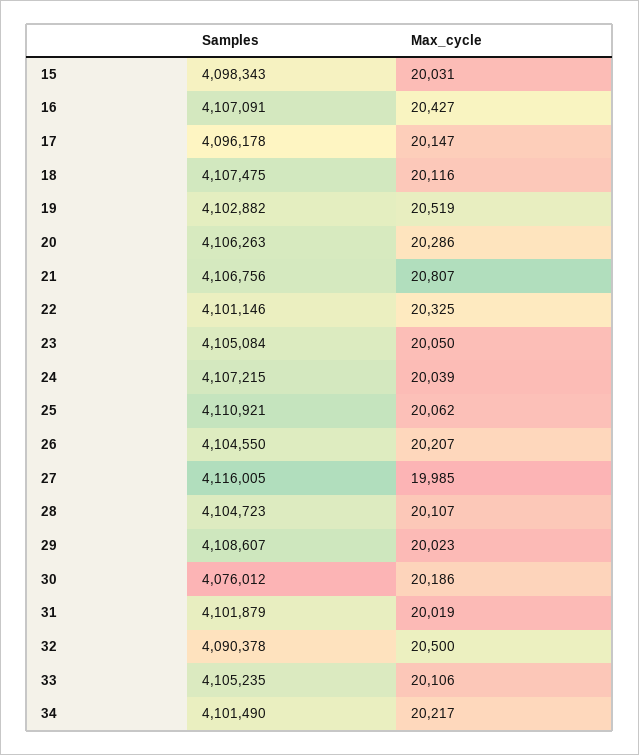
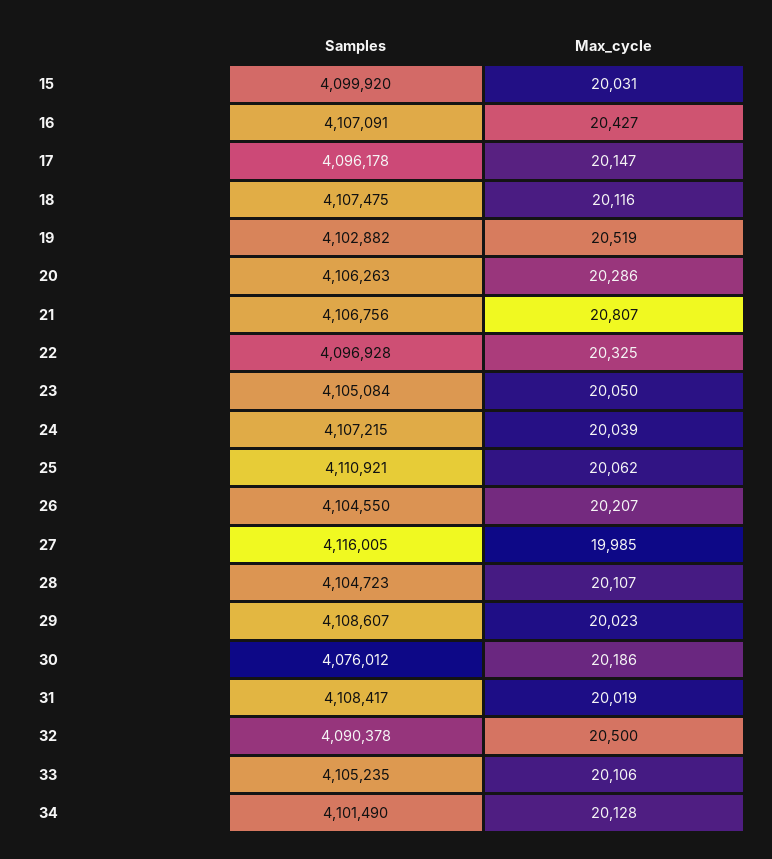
  {
    "Samples": {
-     "15": 4098343,
+     "15": 4099920,
      "16": 4107091,
      "17": 4096178,
      "18": 4107475,
      "19": 4102882,
      "20": 4106263,
      "21": 4106756,
-     "22": 4101146,
+     "22": 4096928,
      "23": 4105084,
      "24": 4107215,
      "25": 4110921,
      "26": 4104550,
      "27": 4116005,
      "28": 4104723,
      "29": 4108607,
      "30": 4076012,
-     "31": 4101879,
+     "31": 4108417,
      "32": 4090378,
      "33": 4105235,
      "34": 4101490
    },
    "Max_cycle": {
      "15": 20031,
      "16": 20427,
      "17": 20147,
      "18": 20116,
      "19": 20519,
      "20": 20286,
      "21": 20807,
      "22": 20325,
      "23": 20050,
      "24": 20039,
      "25": 20062,
      "26": 20207,
      "27": 19985,
      "28": 20107,
      "29": 20023,
      "30": 20186,
      "31": 20019,
      "32": 20500,
      "33": 20106,
-     "34": 20217
+     "34": 20128
    }
  }

